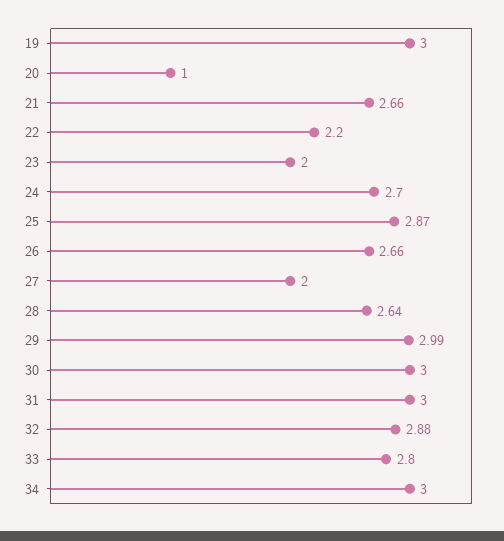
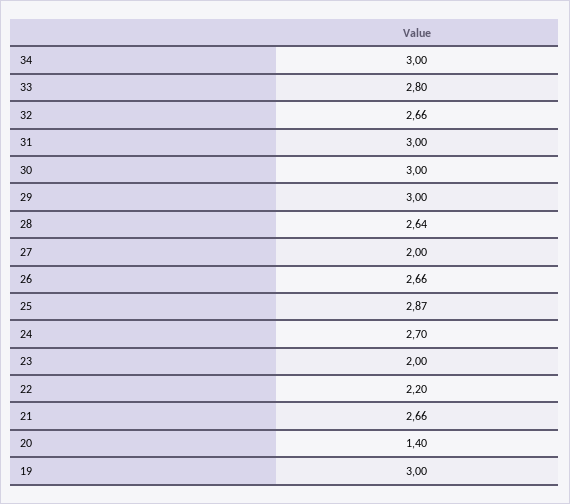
  {
    "19": 3,
-   "20": 1,
+   "20": 1.4,
    "21": 2.66,
    "22": 2.2,
    "23": 2,
    "24": 2.7,
    "25": 2.87,
    "26": 2.66,
    "27": 2,
    "28": 2.64,
-   "29": 2.99,
+   "29": 3,
    "30": 3,
    "31": 3,
-   "32": 2.88,
+   "32": 2.66,
    "33": 2.8,
    "34": 3
  }

